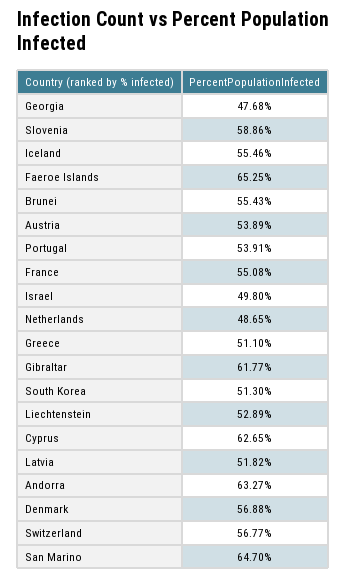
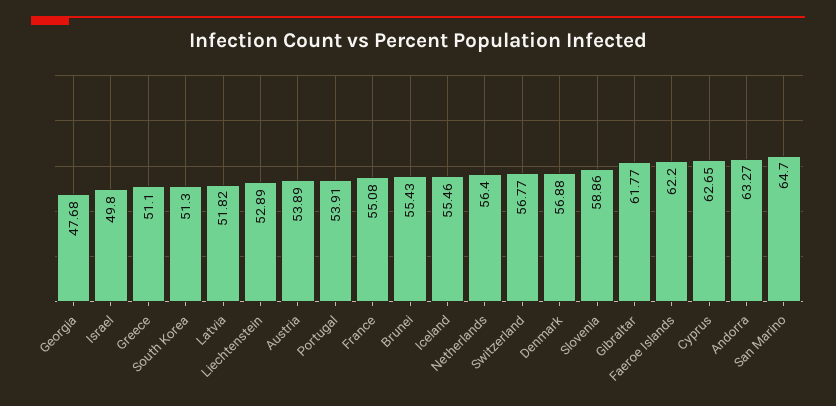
  {
    "Georgia": 47.68,
    "Slovenia": 58.86,
    "Iceland": 55.46,
-   "Faeroe Islands": 65.25,
+   "Faeroe Islands": 62.2,
    "Brunei": 55.43,
    "Austria": 53.89,
    "Portugal": 53.91,
    "France": 55.08,
    "Israel": 49.8,
-   "Netherlands": 48.65,
+   "Netherlands": 56.4,
    "Greece": 51.1,
    "Gibraltar": 61.77,
    "South Korea": 51.3,
    "Liechtenstein": 52.89,
    "Cyprus": 62.65,
    "Latvia": 51.82,
    "Andorra": 63.27,
    "Denmark": 56.88,
    "Switzerland": 56.77,
    "San Marino": 64.7
  }

